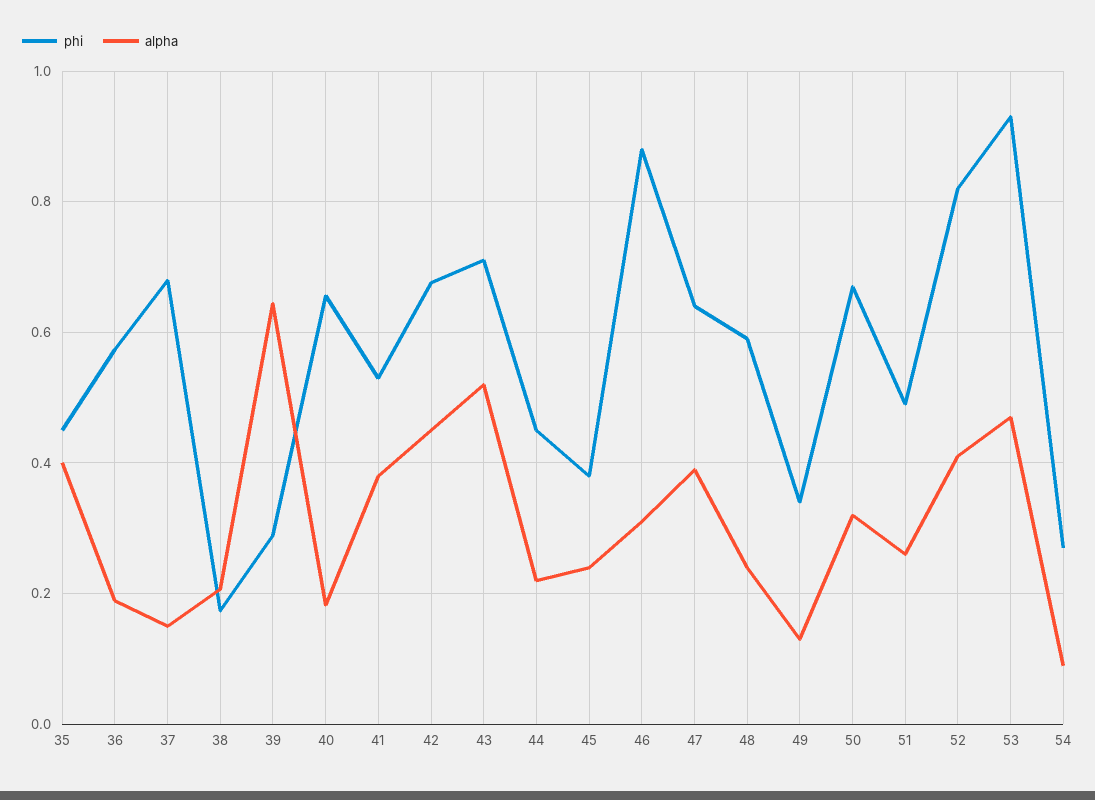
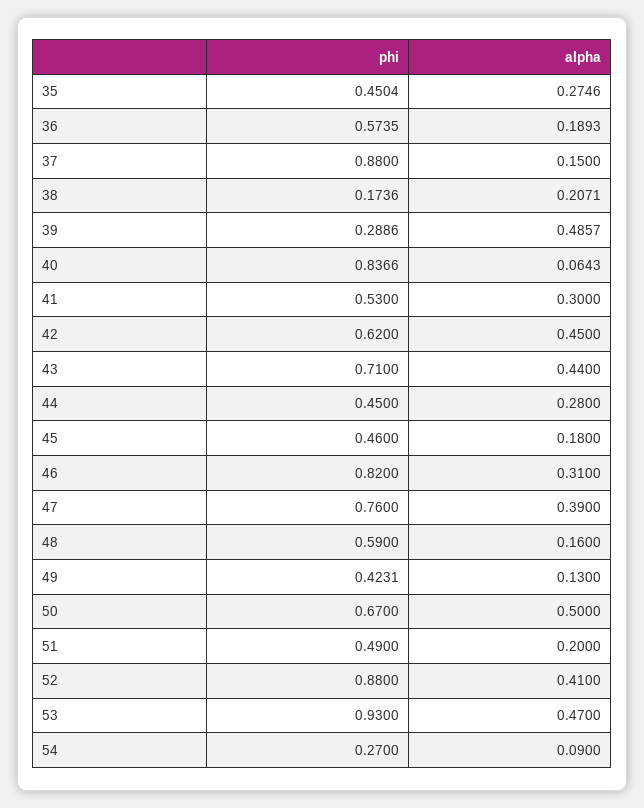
  {
    "phi": {
      "35": 0.4504,
      "36": 0.5735,
-     "37": 0.68,
+     "37": 0.88,
      "38": 0.1736,
      "39": 0.2886,
-     "40": 0.66,
+     "40": 0.8366,
      "41": 0.53,
-     "42": 0.68,
+     "42": 0.62,
      "43": 0.71,
      "44": 0.45,
-     "45": 0.38,
+     "45": 0.46,
-     "46": 0.88,
+     "46": 0.82,
-     "47": 0.64,
+     "47": 0.76,
      "48": 0.59,
-     "49": 0.34,
+     "49": 0.4231,
      "50": 0.67,
      "51": 0.49,
-     "52": 0.82,
+     "52": 0.88,
      "53": 0.93,
      "54": 0.27
    },
    "alpha": {
-     "35": 0.4,
+     "35": 0.2746,
      "36": 0.1893,
      "37": 0.15,
      "38": 0.2071,
-     "39": 0.64,
+     "39": 0.4857,
-     "40": 0.18,
+     "40": 0.0643,
-     "41": 0.38,
+     "41": 0.3,
      "42": 0.45,
-     "43": 0.52,
+     "43": 0.44,
-     "44": 0.22,
+     "44": 0.28,
-     "45": 0.24,
+     "45": 0.18,
      "46": 0.31,
      "47": 0.39,
-     "48": 0.24,
+     "48": 0.16,
      "49": 0.13,
-     "50": 0.32,
+     "50": 0.5,
-     "51": 0.26,
+     "51": 0.2,
      "52": 0.41,
      "53": 0.47,
      "54": 0.09
    }
  }

